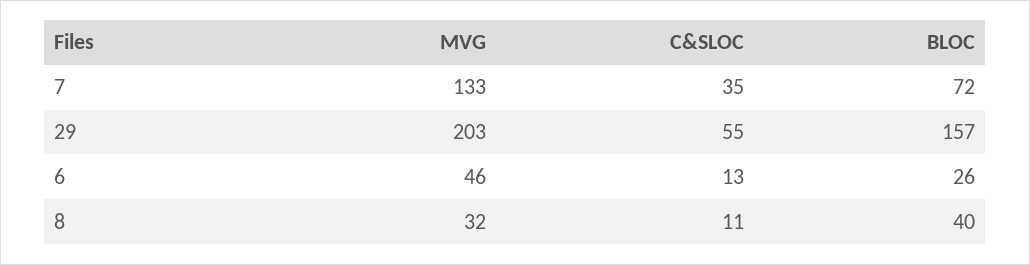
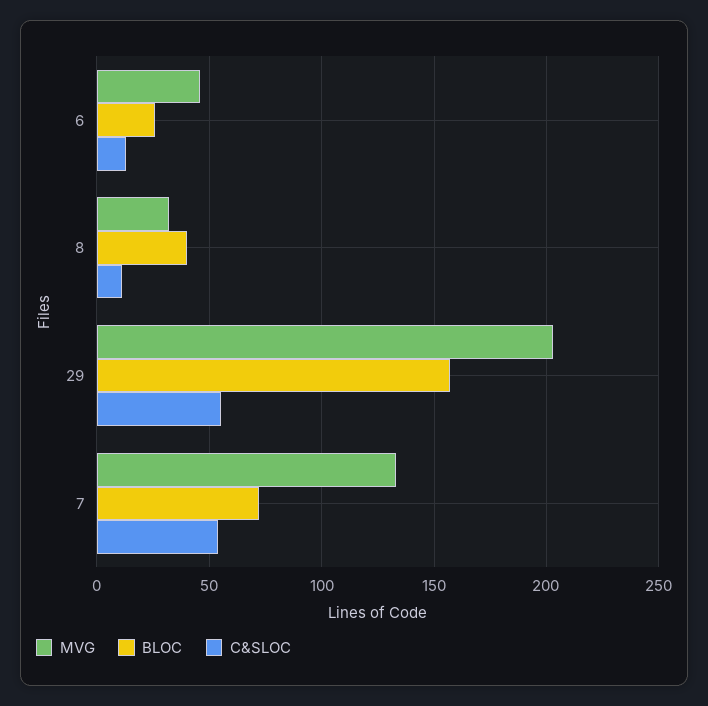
  {
    "MVG": {
      "7": 133,
      "29": 203,
      "6": 46,
      "8": 32
    },
    "C&SLOC": {
-     "7": 35,
+     "7": 55,
      "29": 55,
      "6": 13,
      "8": 11
    },
    "BLOC": {
      "7": 72,
      "29": 157,
      "6": 26,
      "8": 40
    }
  }

